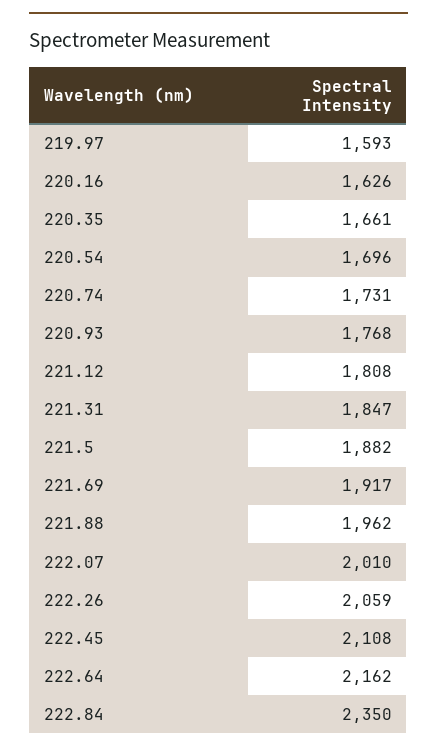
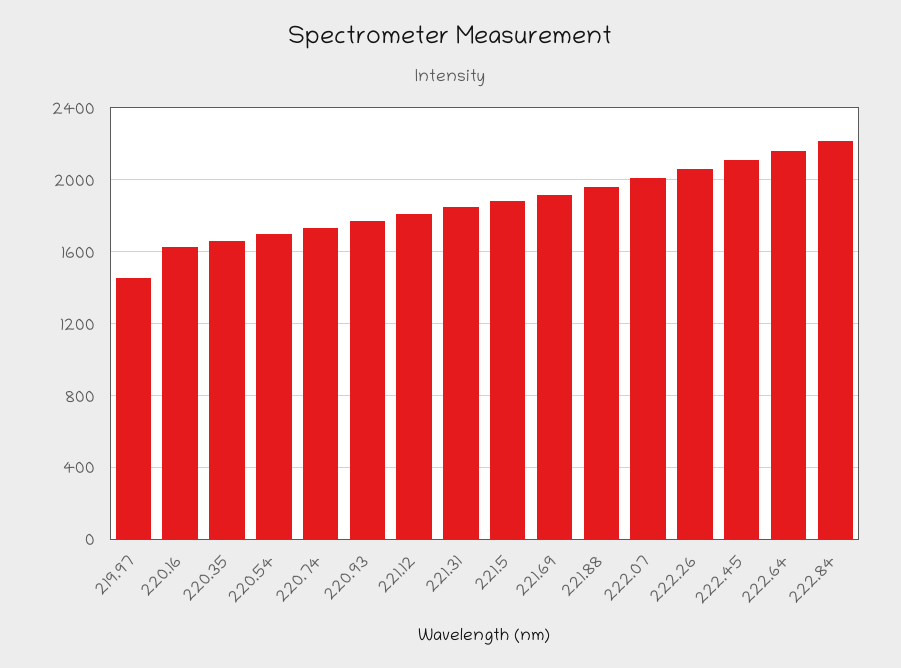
  {
-   "219.97": 1593,
+   "219.97": 1450,
    "220.16": 1626,
    "220.35": 1661,
    "220.54": 1696,
    "220.74": 1731,
    "220.93": 1768,
    "221.12": 1808,
    "221.31": 1847,
    "221.5": 1882,
    "221.69": 1917,
    "221.88": 1962,
    "222.07": 2010,
    "222.26": 2059,
    "222.45": 2108,
    "222.64": 2162,
-   "222.84": 2350
+   "222.84": 2200
  }

